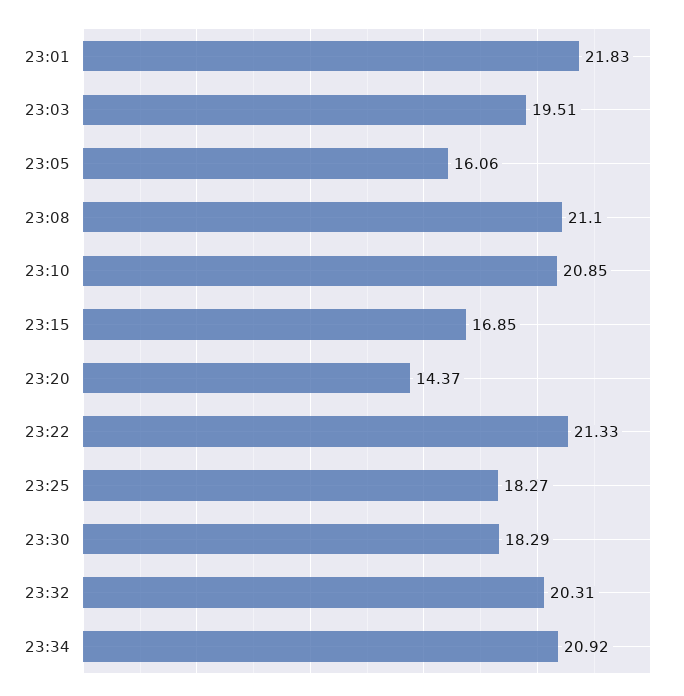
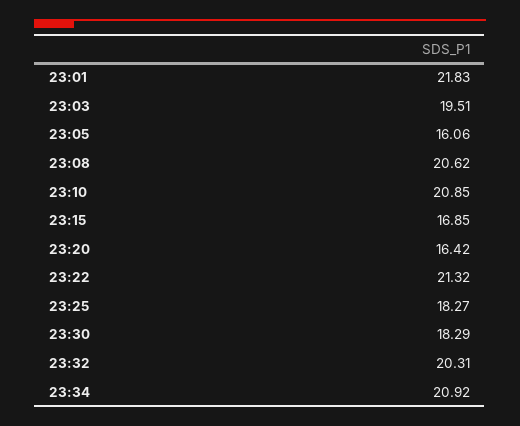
  {
    "23:01": 21.83,
    "23:03": 19.51,
    "23:05": 16.06,
-   "23:08": 21.1,
+   "23:08": 20.62,
    "23:10": 20.85,
    "23:15": 16.85,
-   "23:20": 14.37,
+   "23:20": 16.42,
-   "23:22": 21.33,
+   "23:22": 21.32,
    "23:25": 18.27,
    "23:30": 18.29,
    "23:32": 20.31,
    "23:34": 20.92
  }

